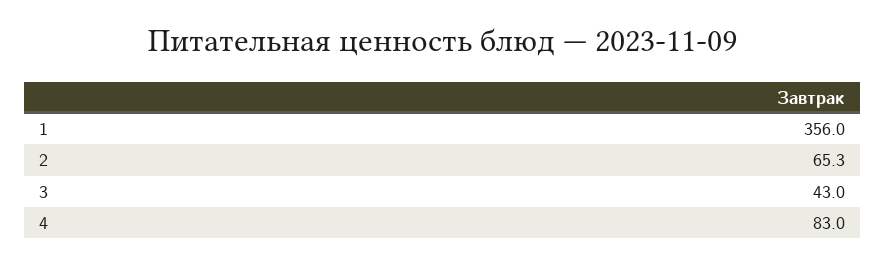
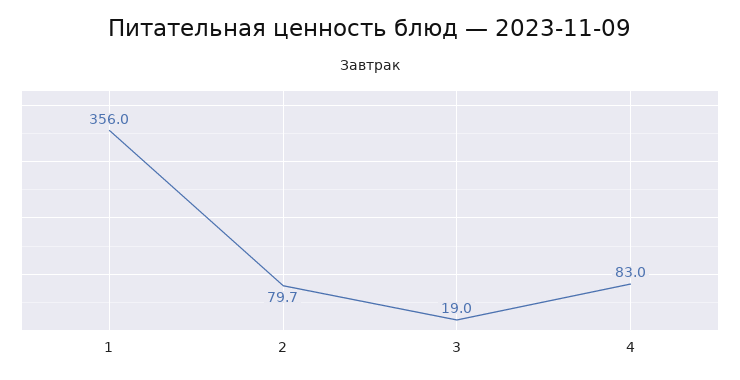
  {
    "1": 356,
-   "2": 65.3,
+   "2": 79.7,
-   "3": 43,
+   "3": 19,
    "4": 83
  }

